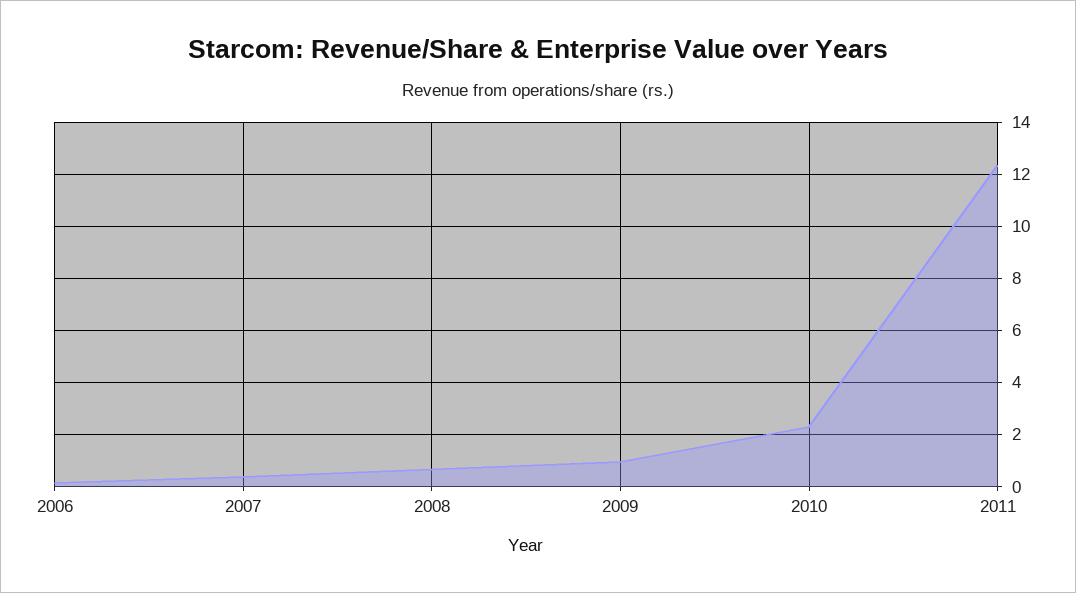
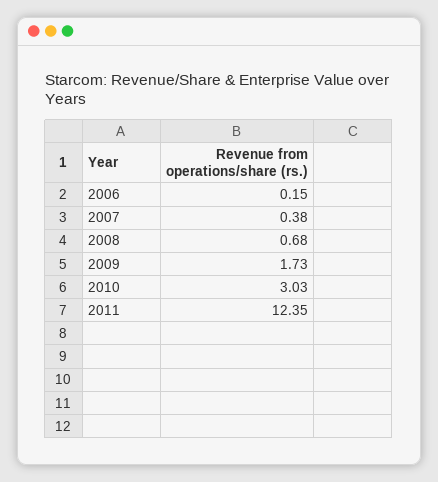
  {
    "2006": 0.15,
    "2007": 0.38,
    "2008": 0.68,
-   "2009": 1,
+   "2009": 1.73,
-   "2010": 2.25,
+   "2010": 3.03,
    "2011": 12.35
  }

